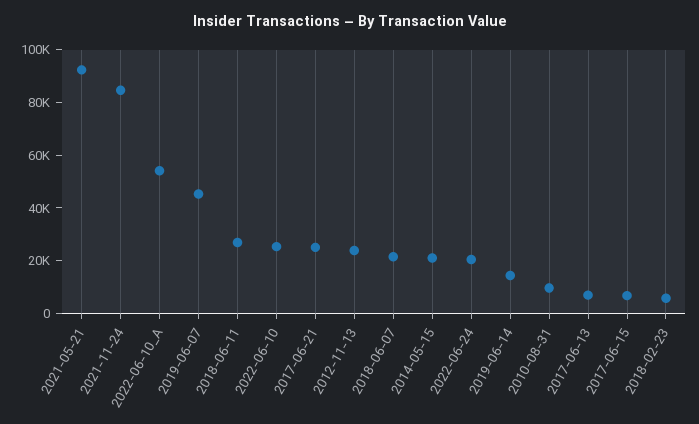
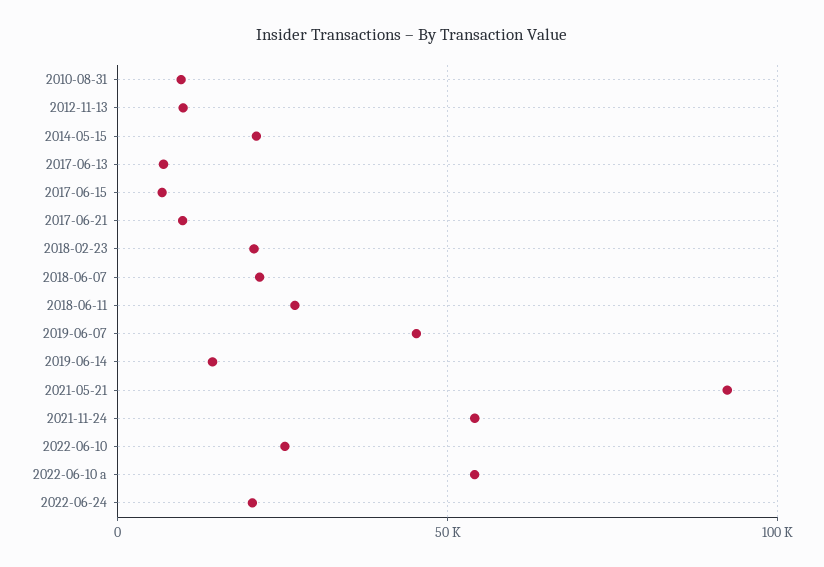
  {
    "2021-05-21": 90000,
-   "2021-11-24": 85000,
+   "2021-11-24": 55000,
    "2022-06-10_A": 55000,
    "2019-06-07": 45000,
    "2018-06-11": 25000,
    "2022-06-10": 25000,
-   "2017-06-21": 25000,
+   "2017-06-21": 10000,
-   "2012-11-13": 25000,
+   "2012-11-13": 10000,
    "2018-06-07": 20000,
    "2014-05-15": 20000,
    "2022-06-24": 20000,
    "2019-06-14": 15000,
    "2010-08-31": 10000,
    "2017-06-13": 5000,
    "2017-06-15": 5000,
-   "2018-02-23": 5000
+   "2018-02-23": 20000
  }

